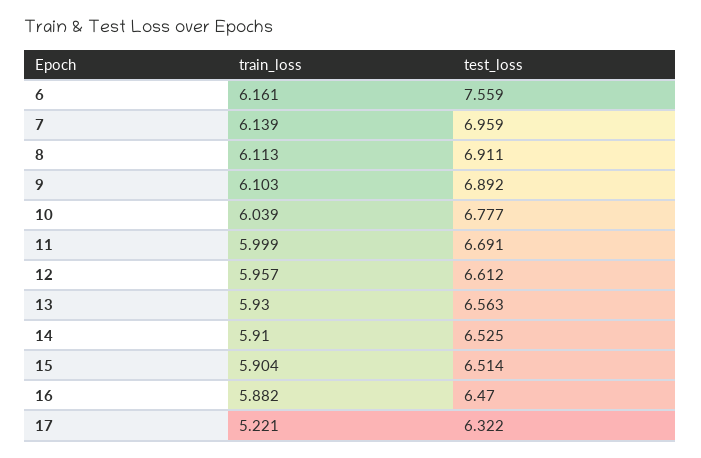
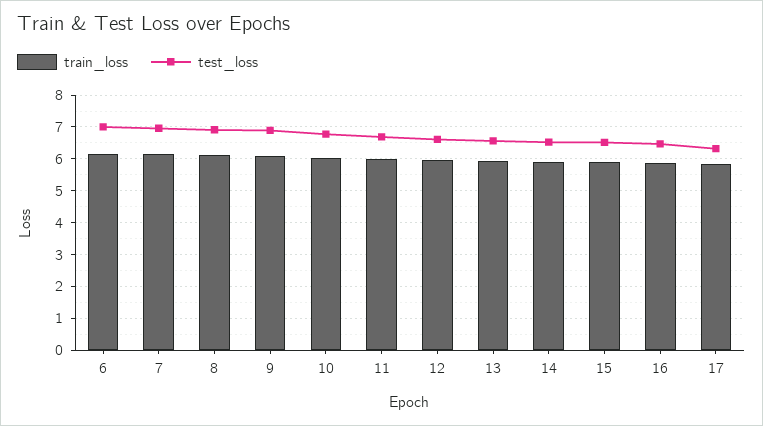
  {
    "train_loss": {
      "6": 6.161,
      "7": 6.139,
      "8": 6.113,
      "9": 6.103,
      "10": 6.039,
      "11": 5.999,
      "12": 5.957,
      "13": 5.93,
      "14": 5.91,
      "15": 5.904,
      "16": 5.882,
-     "17": 5.221
+     "17": 5.8
    },
    "test_loss": {
-     "6": 7.559,
+     "6": 7,
      "7": 6.959,
      "8": 6.911,
      "9": 6.892,
      "10": 6.777,
      "11": 6.691,
      "12": 6.612,
      "13": 6.563,
      "14": 6.525,
      "15": 6.514,
      "16": 6.47,
      "17": 6.322
    }
  }

